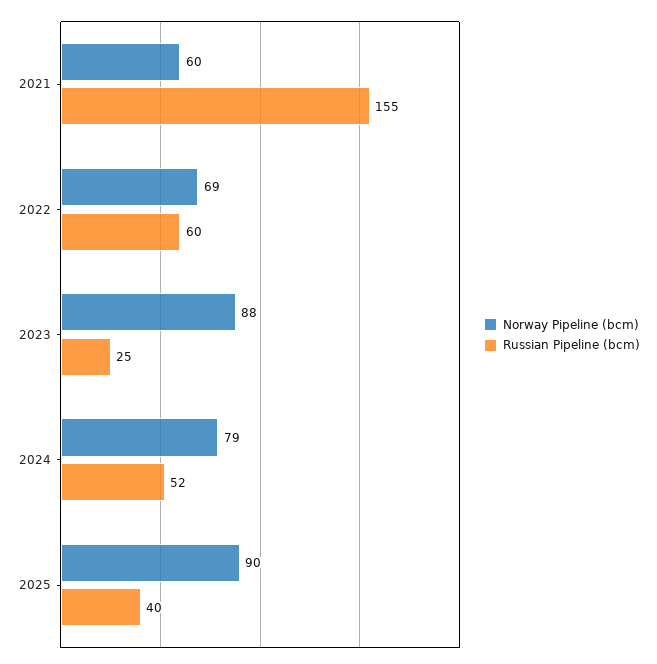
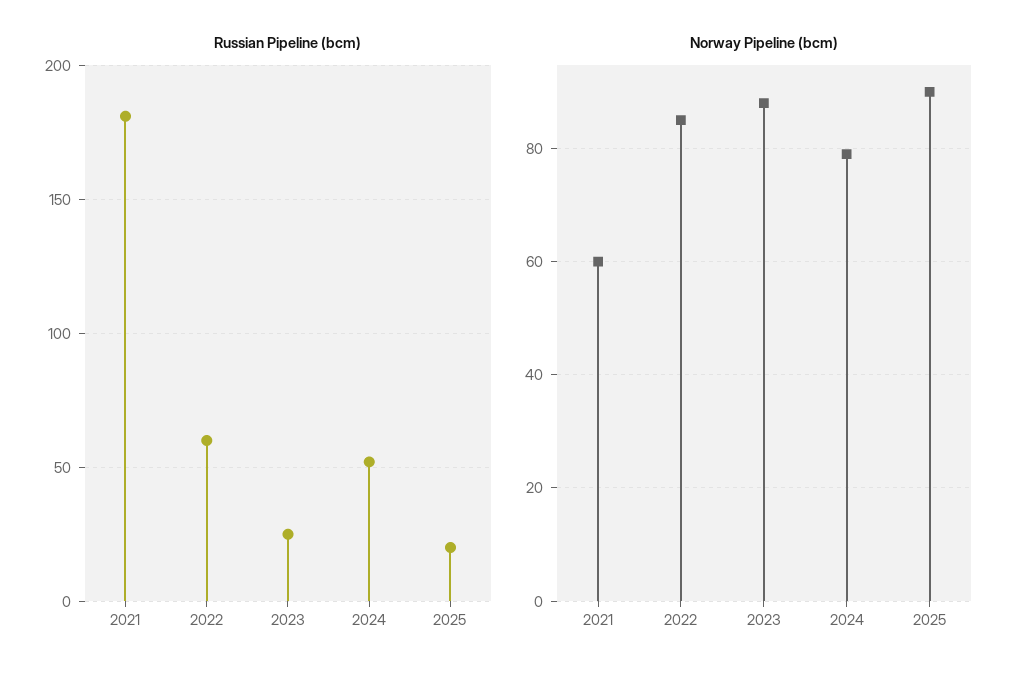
  {
    "Norway Pipeline (bcm)": {
      "2021": 60,
-     "2022": 69,
+     "2022": 85,
      "2023": 88,
      "2024": 79,
      "2025": 90
    },
    "Russian Pipeline (bcm)": {
-     "2021": 155,
+     "2021": 180,
      "2022": 60,
      "2023": 25,
      "2024": 52,
-     "2025": 40
+     "2025": 20
    }
  }

